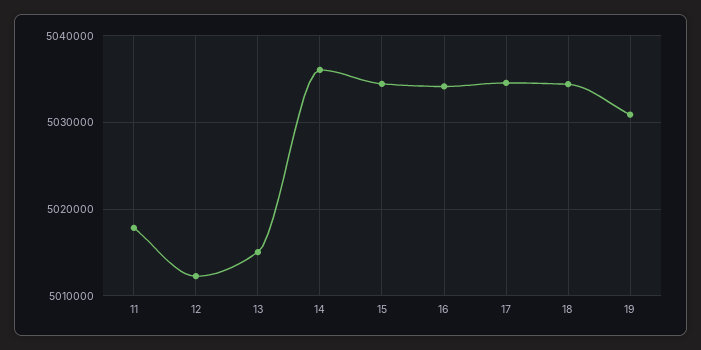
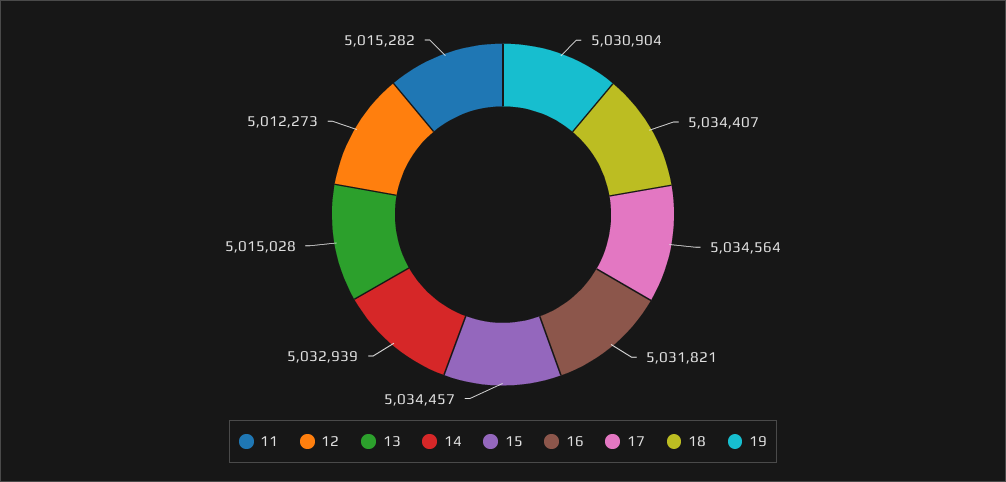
  {
-   "11": 5018000,
+   "11": 5015282,
    "12": 5012273,
    "13": 5015028,
-   "14": 5036000,
+   "14": 5032939,
    "15": 5034457,
-   "16": 5034000,
+   "16": 5031821,
    "17": 5034564,
    "18": 5034407,
    "19": 5030904
  }

